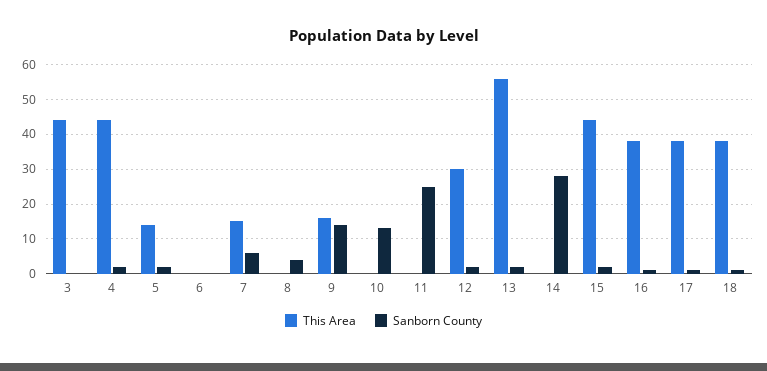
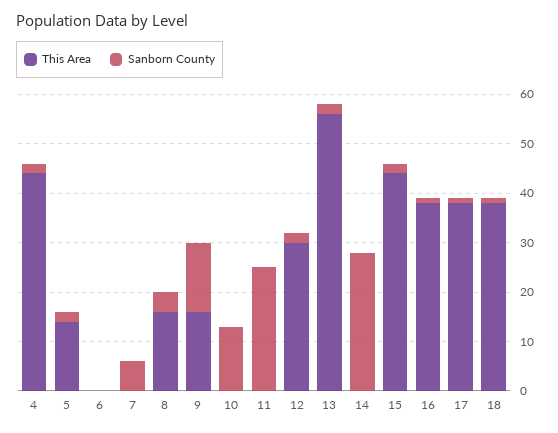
  {
    "This Area": {
-     "3": 45,
      "4": 45,
      "5": 15,
      "6": 0,
-     "7": 15,
+     "7": 0,
-     "8": 0,
+     "8": 15,
      "9": 15,
      "10": 0,
      "11": 0,
      "12": 30,
      "13": 55,
      "14": 0,
      "15": 45,
      "16": 40,
      "17": 40,
      "18": 40
    },
    "Sanborn County": {
-     "3": 0,
      "4": 0,
      "5": 0,
      "6": 0,
      "7": 5,
      "8": 5,
      "9": 15,
      "10": 15,
      "11": 25,
      "12": 0,
      "13": 0,
      "14": 30,
      "15": 0,
      "16": 0,
      "17": 0,
      "18": 0
    }
  }

